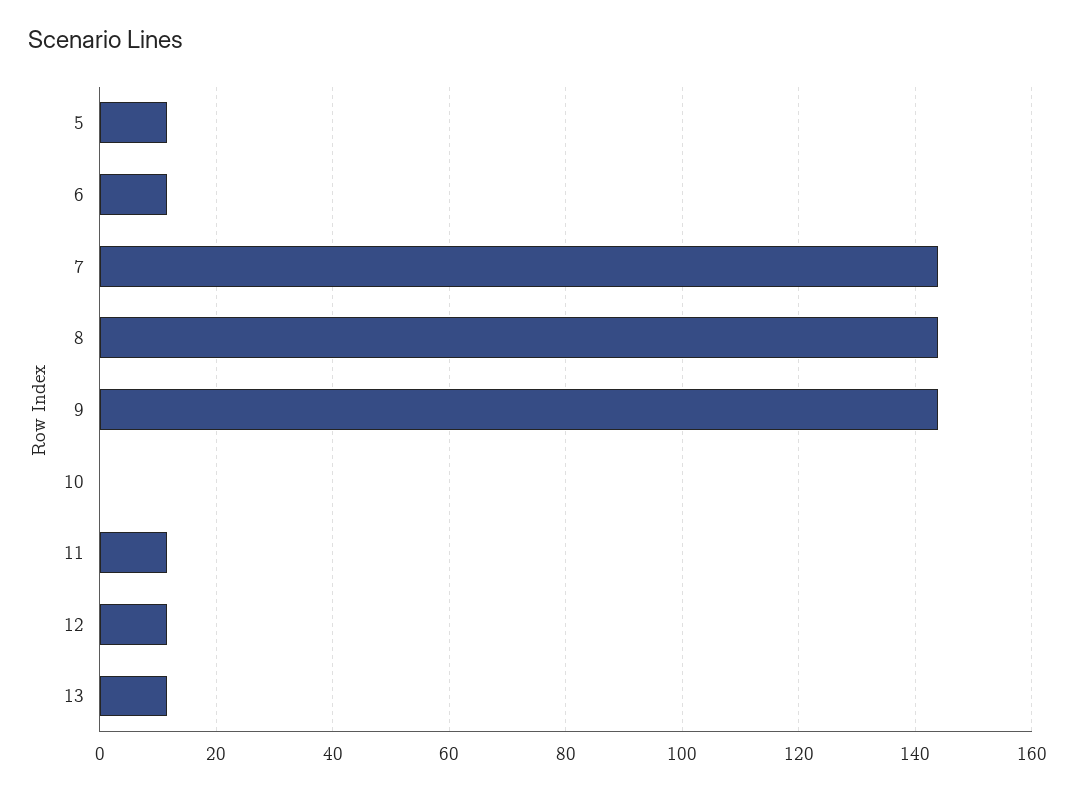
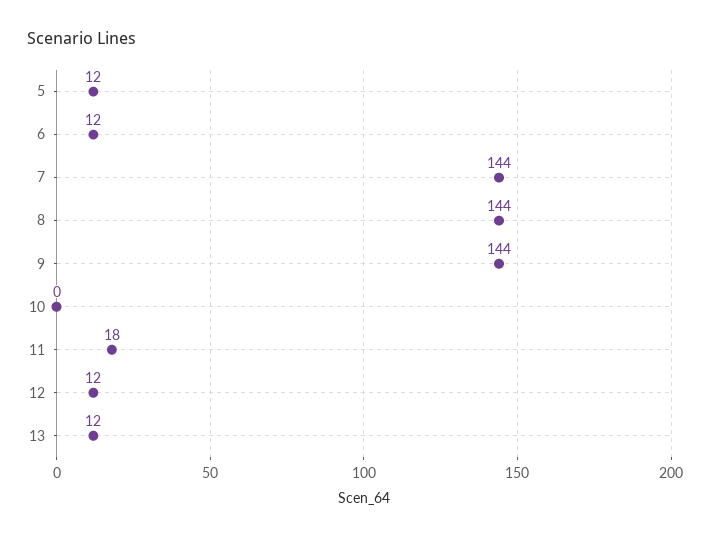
  {
    "5": 12,
    "6": 12,
    "7": 144,
    "8": 144,
    "9": 144,
    "10": 0,
-   "11": 12,
+   "11": 18,
    "12": 12,
    "13": 12
  }

